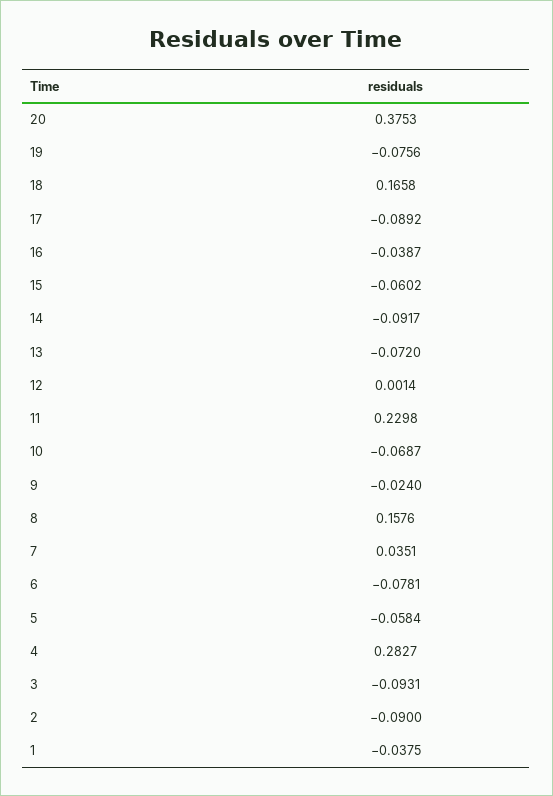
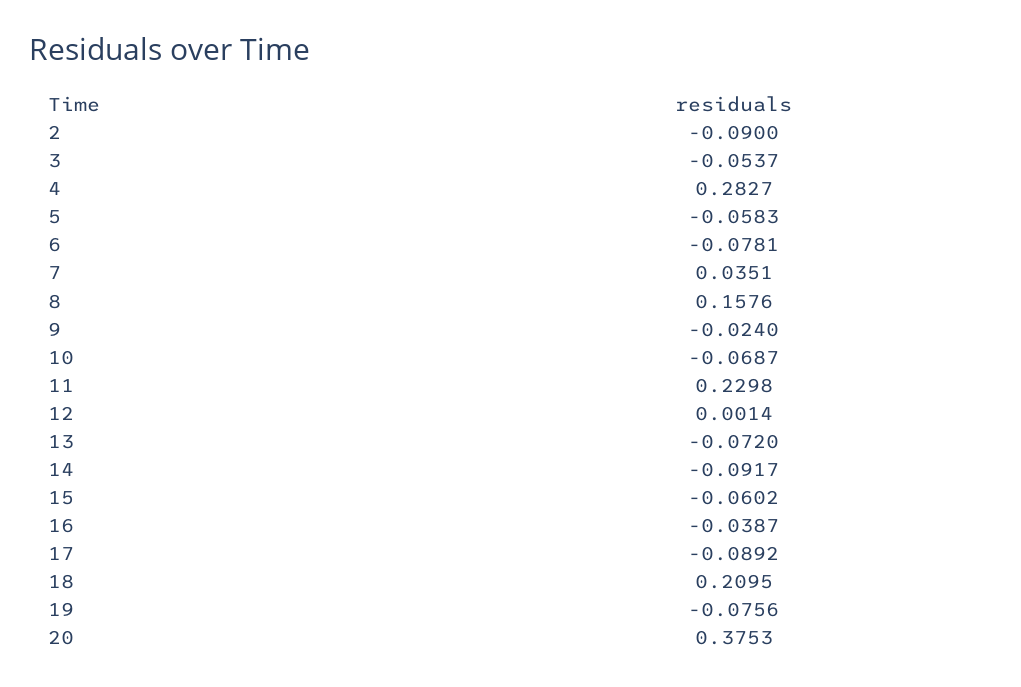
  {
    "20": 0.3753,
    "19": -0.0756,
-   "18": 0.1658,
+   "18": 0.2095,
    "17": -0.0892,
    "16": -0.0387,
    "15": -0.0602,
    "14": -0.0917,
    "13": -0.072,
    "12": 0.0014,
    "11": 0.2298,
    "10": -0.0687,
    "9": -0.024,
    "8": 0.1576,
    "7": 0.0351,
    "6": -0.0781,
-   "5": -0.0584,
+   "5": -0.0583,
    "4": 0.2827,
-   "3": -0.0931,
+   "3": -0.0537,
-   "2": -0.09,
+   "2": -0.09
-   "1": -0.0375
  }

